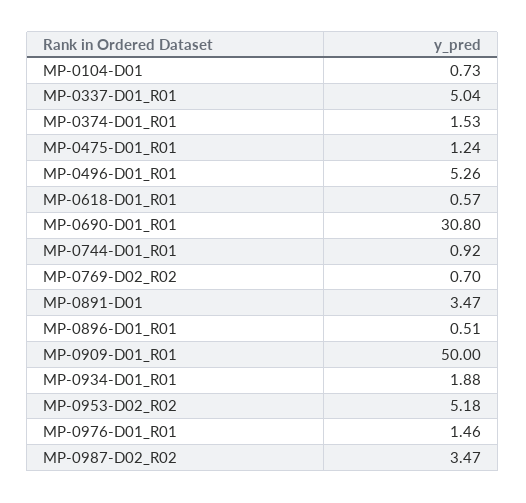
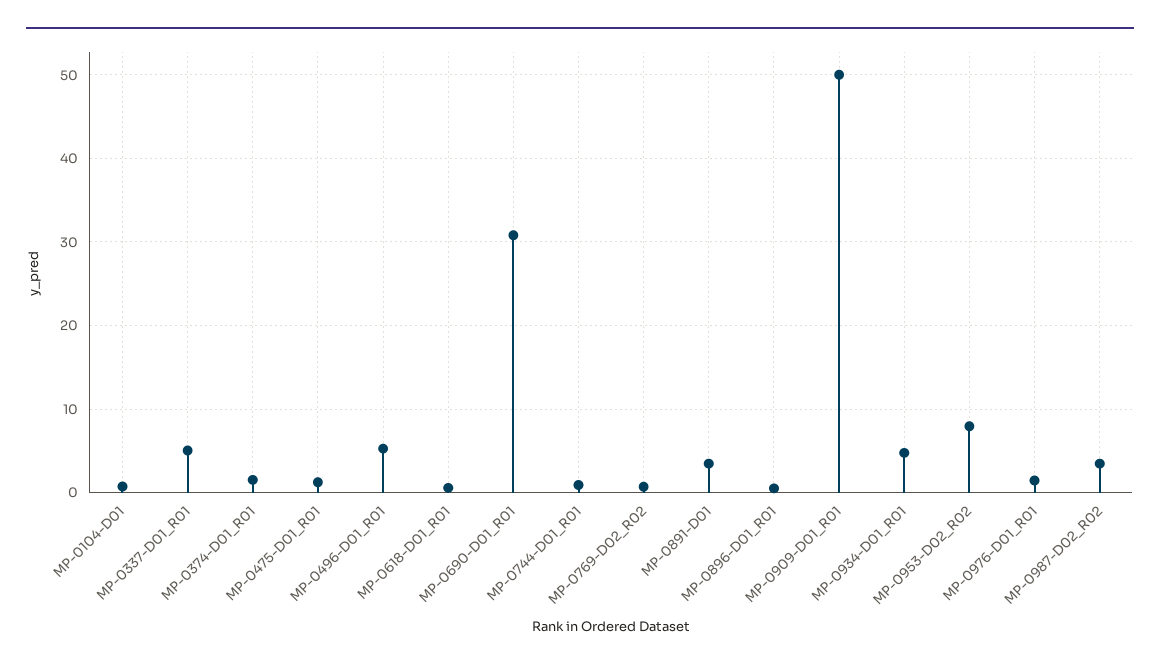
  {
    "MP-0104-D01": 0.73,
    "MP-0337-D01_R01": 5.04,
    "MP-0374-D01_R01": 1.53,
    "MP-0475-D01_R01": 1.24,
    "MP-0496-D01_R01": 5.26,
    "MP-0618-D01_R01": 0.57,
    "MP-0690-D01_R01": 30.8,
    "MP-0744-D01_R01": 0.92,
    "MP-0769-D02_R02": 0.7,
    "MP-0891-D01": 3.47,
    "MP-0896-D01_R01": 0.51,
    "MP-0909-D01_R01": 50,
-   "MP-0934-D01_R01": 1.88,
+   "MP-0934-D01_R01": 5,
-   "MP-0953-D02_R02": 5.18,
+   "MP-0953-D02_R02": 8,
    "MP-0976-D01_R01": 1.46,
    "MP-0987-D02_R02": 3.47
  }

